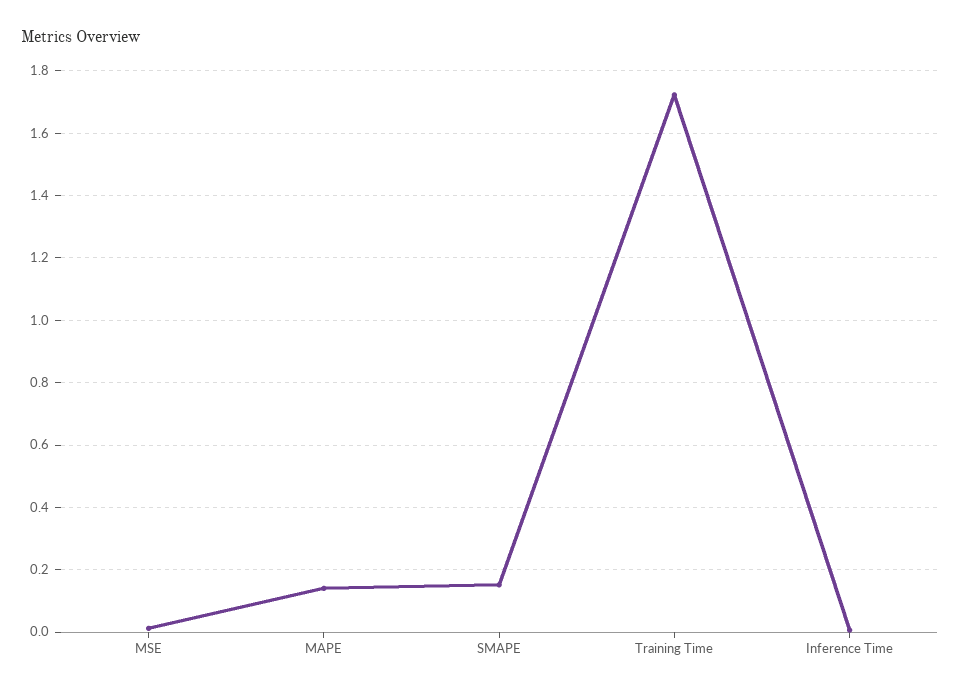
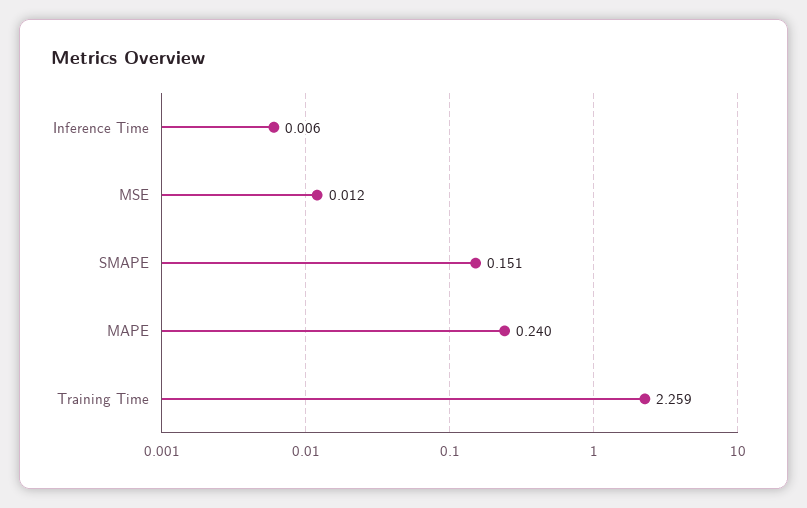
  {
    "MSE": 0.012,
-   "MAPE": 0.14,
+   "MAPE": 0.24,
    "SMAPE": 0.151,
-   "Training Time": 1.72,
+   "Training Time": 2.259,
    "Inference Time": 0.006
  }

